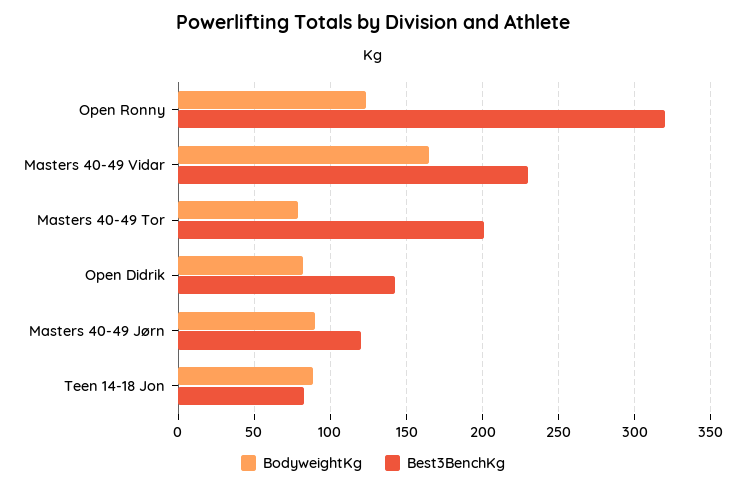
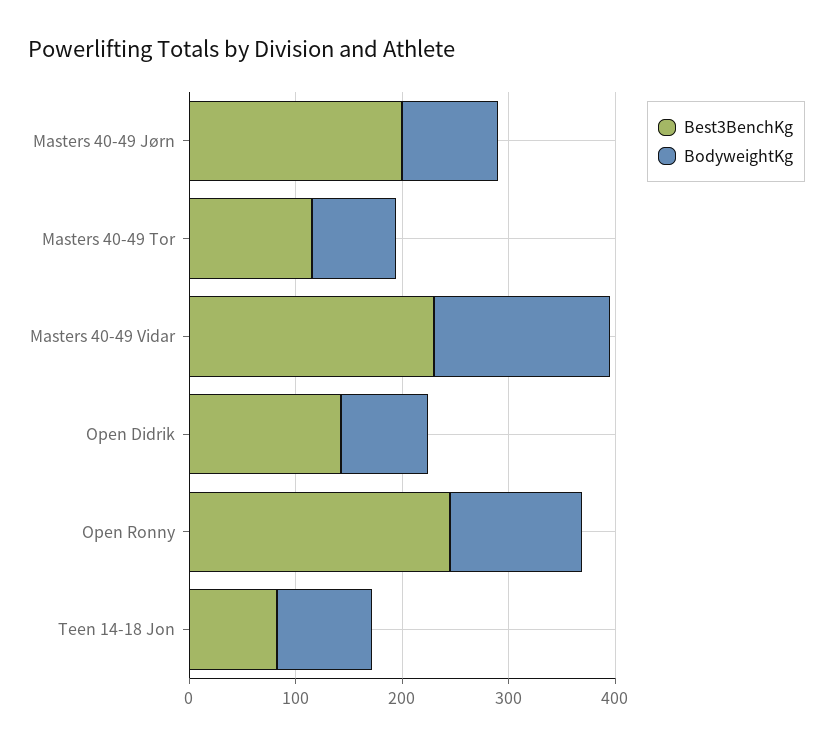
  {
    "BodyweightKg": {
      "Open Ronny": 125,
      "Masters 40-49 Vidar": 165,
      "Masters 40-49 Tor": 80,
      "Open Didrik": 80,
      "Masters 40-49 Jørn": 90,
      "Teen 14-18 Jon": 90
    },
    "Best3BenchKg": {
-     "Open Ronny": 320,
+     "Open Ronny": 240,
      "Masters 40-49 Vidar": 230,
-     "Masters 40-49 Tor": 200,
+     "Masters 40-49 Tor": 120,
      "Open Didrik": 145,
-     "Masters 40-49 Jørn": 120,
+     "Masters 40-49 Jørn": 200,
      "Teen 14-18 Jon": 85
    }
  }

